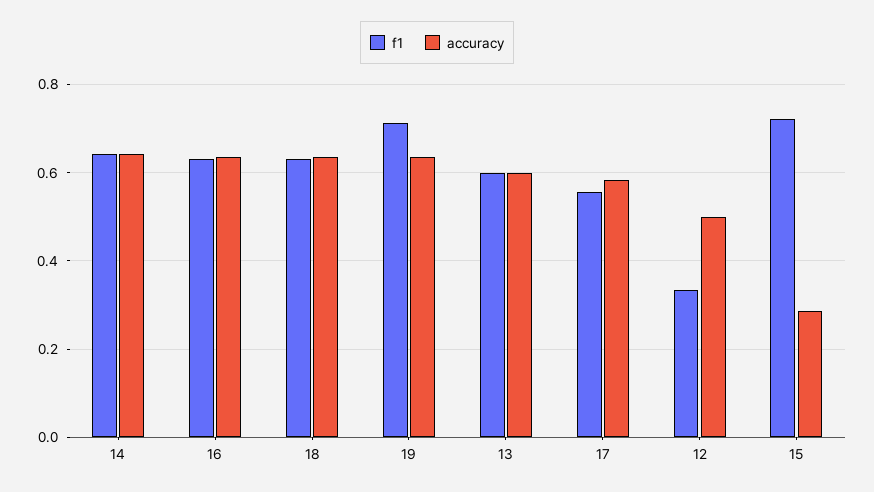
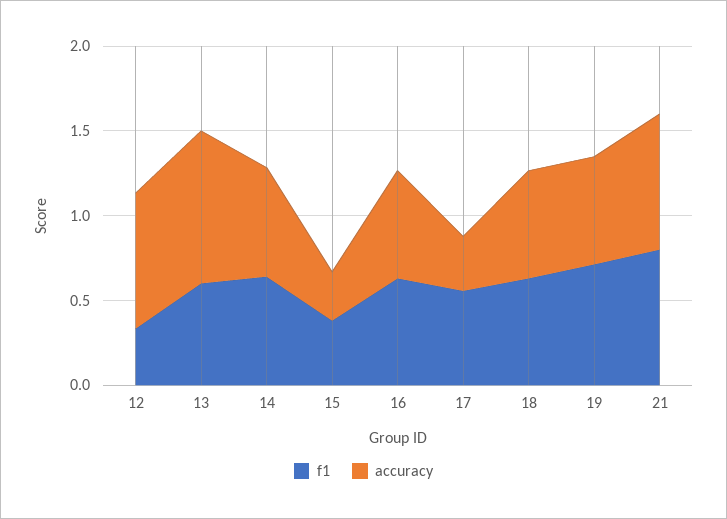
  {
    "f1": {
      "14": 0.64,
      "16": 0.64,
      "18": 0.64,
      "19": 0.72,
      "13": 0.6,
      "17": 0.56,
      "12": 0.34,
-     "15": 0.72
+     "15": 0.4,
+     "21": 0.8
    },
    "accuracy": {
      "14": 0.64,
      "16": 0.64,
      "18": 0.64,
      "19": 0.64,
-     "13": 0.6,
+     "13": 0.9,
-     "17": 0.58,
+     "17": 0.3,
-     "12": 0.5,
+     "12": 0.8,
-     "15": 0.28
+     "15": 0.28,
+     "21": 0.8
    }
  }

